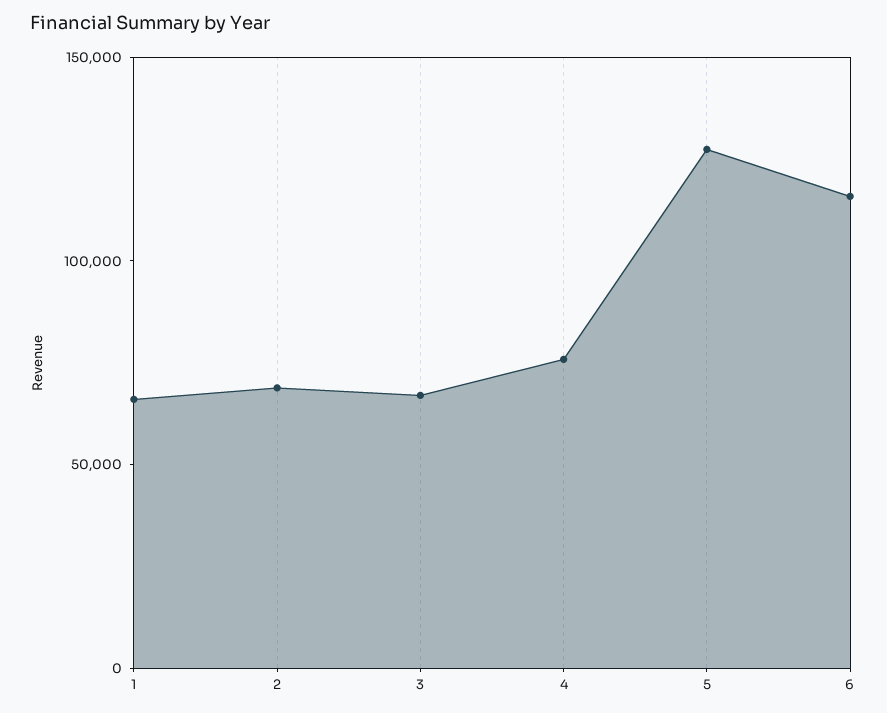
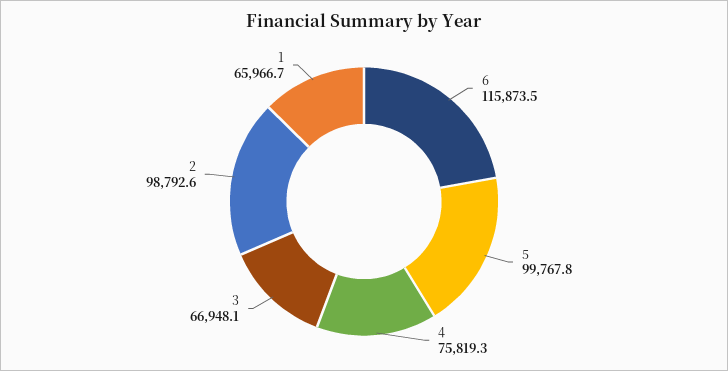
  {
    "1": 65966.7,
-   "2": 70000,
+   "2": 98792.6,
    "3": 66948.1,
    "4": 75819.3,
-   "5": 130000,
+   "5": 99767.8,
    "6": 115873.5
  }

